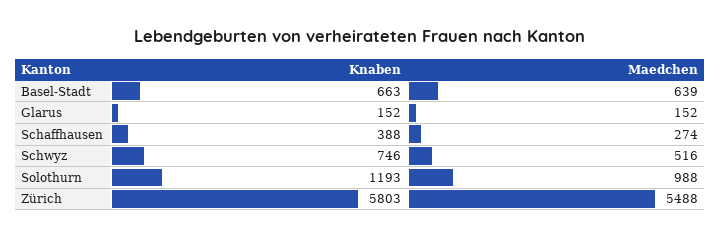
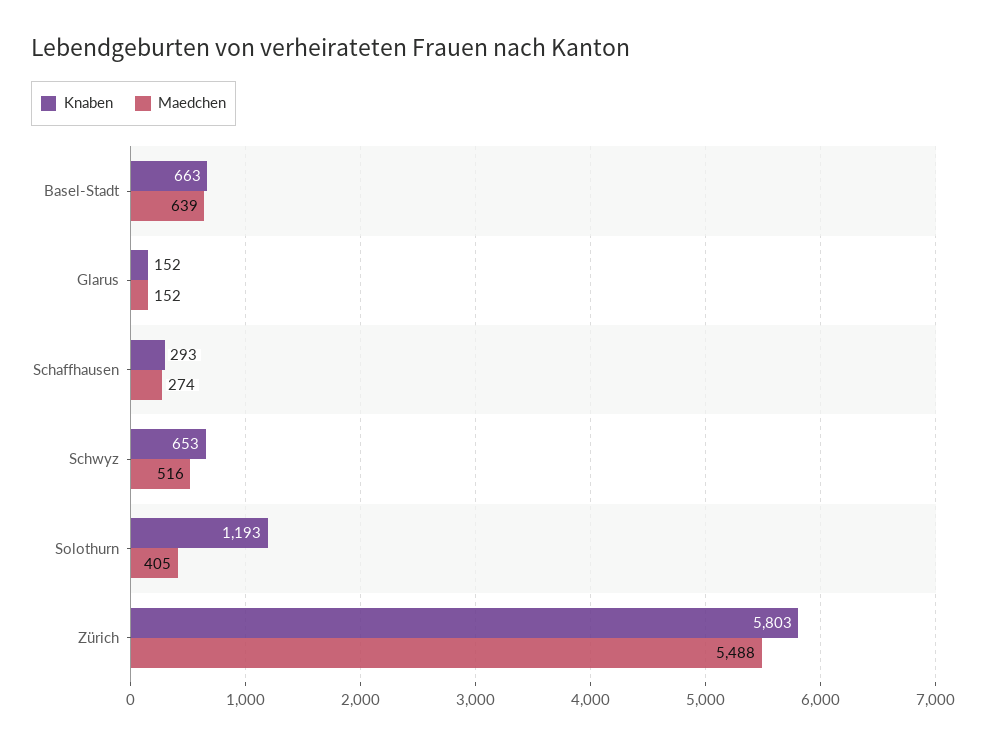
  {
    "Knaben": {
      "Basel-Stadt": 663,
      "Glarus": 152,
-     "Schaffhausen": 388,
+     "Schaffhausen": 293,
-     "Schwyz": 746,
+     "Schwyz": 653,
      "Solothurn": 1193,
      "Zürich": 5803
    },
    "Maedchen": {
      "Basel-Stadt": 639,
      "Glarus": 152,
      "Schaffhausen": 274,
      "Schwyz": 516,
-     "Solothurn": 988,
+     "Solothurn": 405,
      "Zürich": 5488
    }
  }

